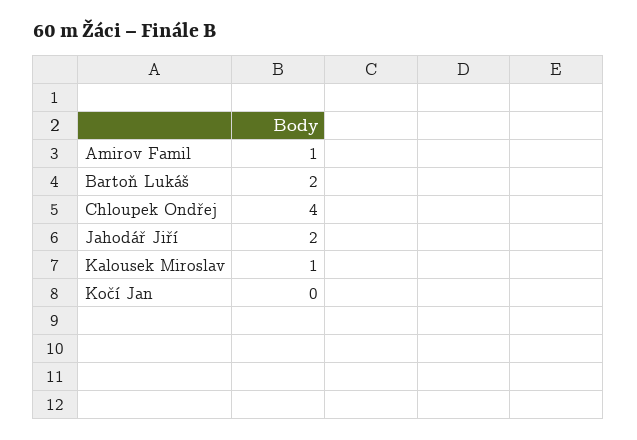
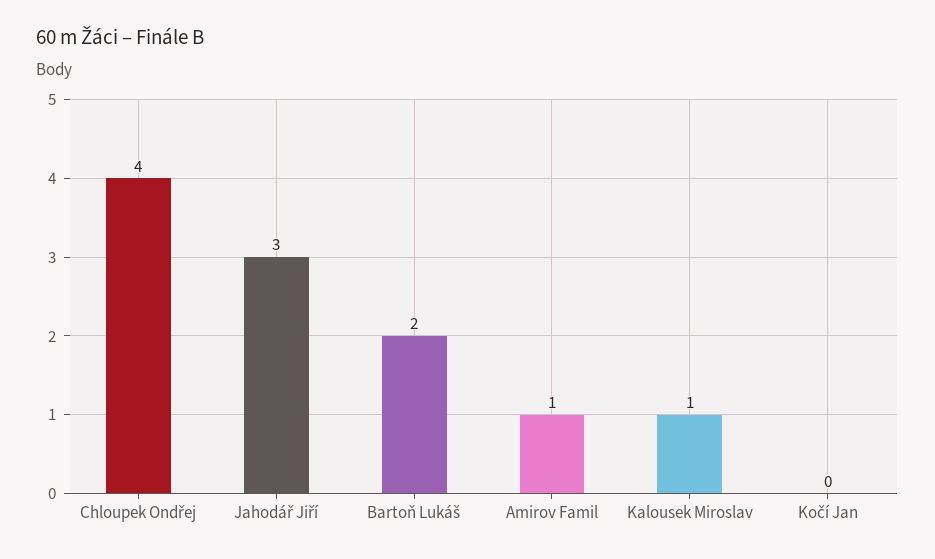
  {
    "Amirov Famil": 1,
    "Bartoň Lukáš": 2,
    "Chloupek Ondřej": 4,
-   "Jahodář Jiří": 2,
+   "Jahodář Jiří": 3,
    "Kalousek Miroslav": 1,
    "Kočí Jan": 0
  }

